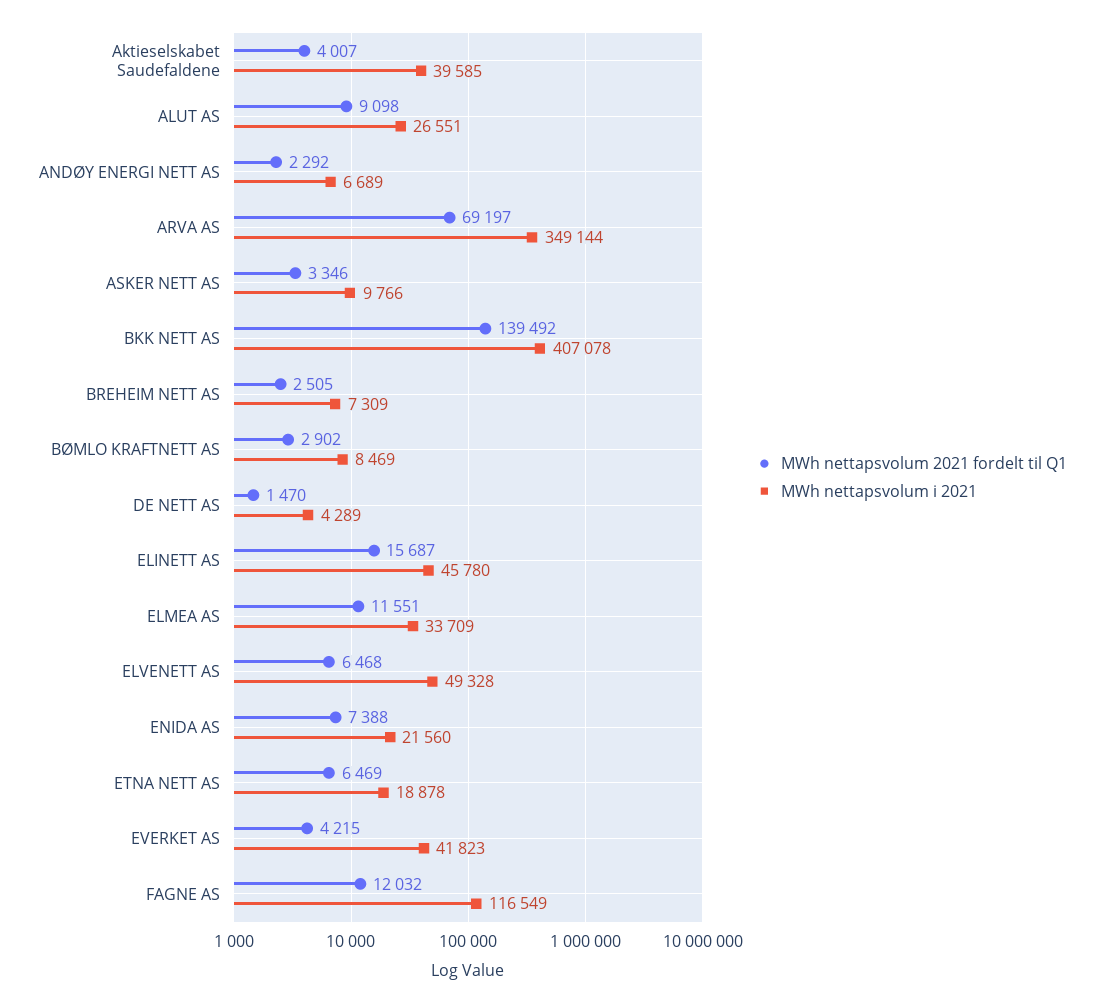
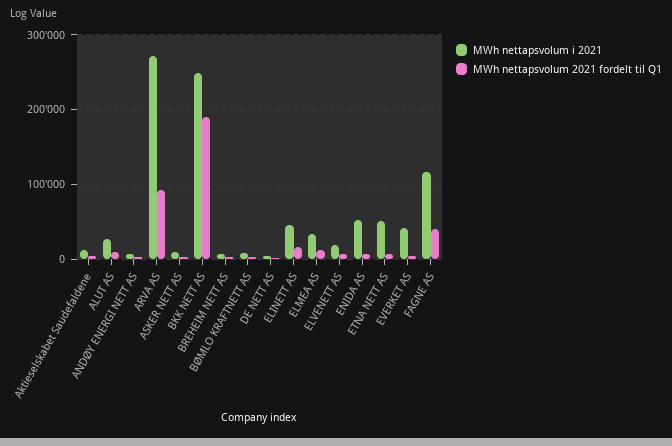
  {
    "MWh nettapsvolum 2021 fordelt til Q1": {
      "Aktieselskabet Saudefaldene": 4007,
      "ALUT AS": 9098,
      "ANDØY ENERGI NETT AS": 2292,
-     "ARVA AS": 69197,
+     "ARVA AS": 90000,
      "ASKER NETT AS": 3346,
-     "BKK NETT AS": 139492,
+     "BKK NETT AS": 190000,
      "BREHEIM NETT AS": 2505,
      "BØMLO KRAFTNETT AS": 2902,
      "DE NETT AS": 1470,
      "ELINETT AS": 15687,
      "ELMEA AS": 11551,
      "ELVENETT AS": 6468,
      "ENIDA AS": 7388,
      "ETNA NETT AS": 6469,
      "EVERKET AS": 4215,
-     "FAGNE AS": 12032
+     "FAGNE AS": 40000
    },
    "MWh nettapsvolum i 2021": {
-     "Aktieselskabet Saudefaldene": 39585,
+     "Aktieselskabet Saudefaldene": 10000,
      "ALUT AS": 26551,
      "ANDØY ENERGI NETT AS": 6689,
-     "ARVA AS": 349144,
+     "ARVA AS": 270000,
      "ASKER NETT AS": 9766,
-     "BKK NETT AS": 407078,
+     "BKK NETT AS": 250000,
      "BREHEIM NETT AS": 7309,
      "BØMLO KRAFTNETT AS": 8469,
      "DE NETT AS": 4289,
      "ELINETT AS": 45780,
      "ELMEA AS": 33709,
-     "ELVENETT AS": 49328,
+     "ELVENETT AS": 20000,
-     "ENIDA AS": 21560,
+     "ENIDA AS": 50000,
-     "ETNA NETT AS": 18878,
+     "ETNA NETT AS": 50000,
      "EVERKET AS": 41823,
      "FAGNE AS": 116549
    }
  }

